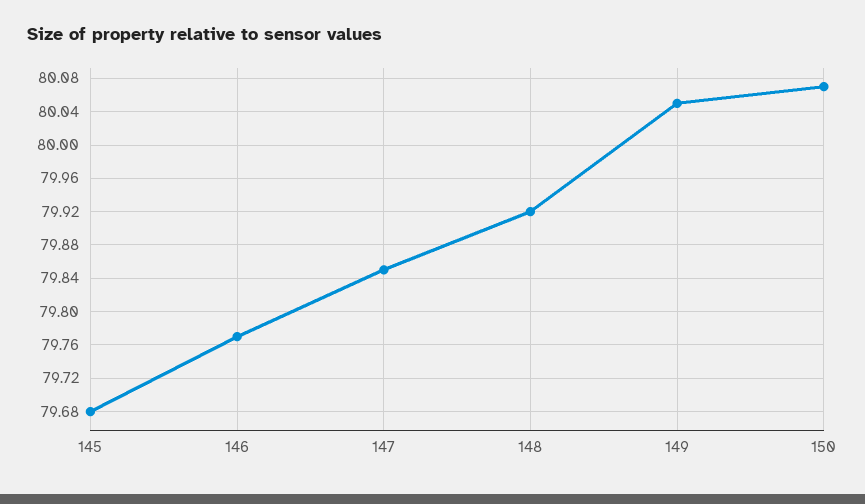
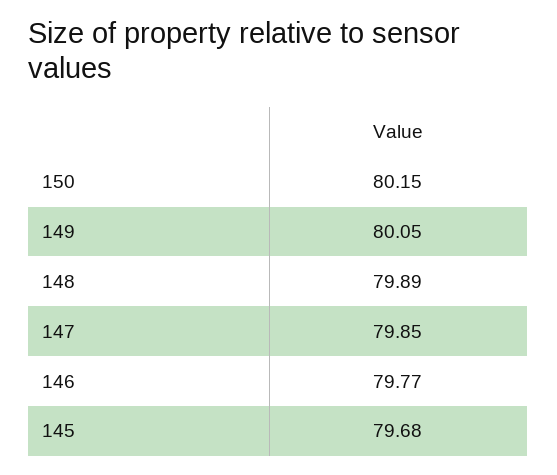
  {
    "145": 79.68,
    "146": 79.77,
    "147": 79.85,
-   "148": 79.92,
+   "148": 79.89,
    "149": 80.05,
-   "150": 80.07
+   "150": 80.15
  }

